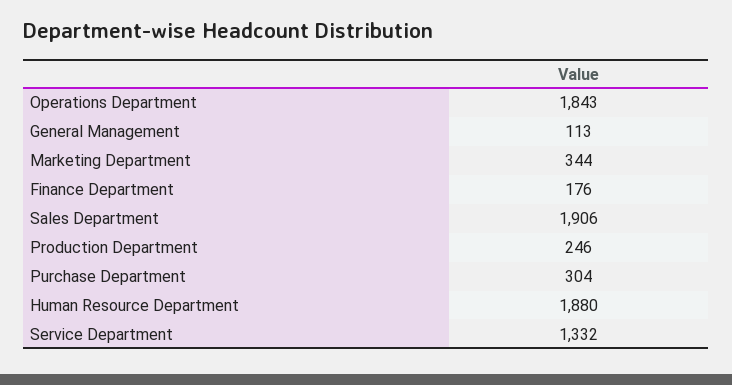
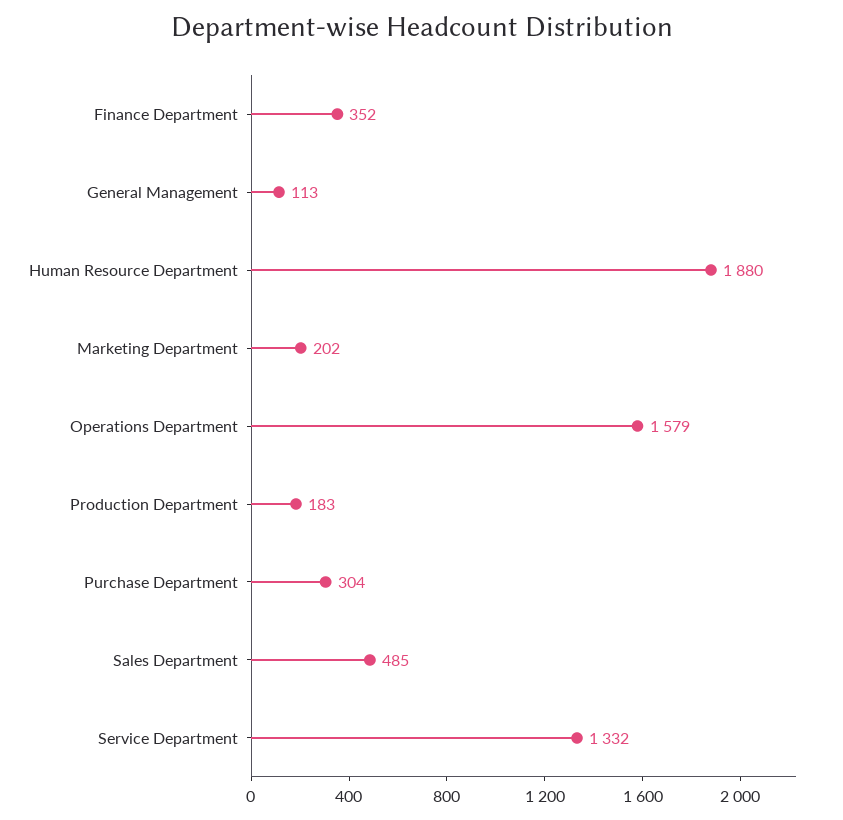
  {
-   "Operations Department": 1843,
+   "Operations Department": 1579,
    "General Management": 113,
-   "Marketing Department": 344,
+   "Marketing Department": 202,
-   "Finance Department": 176,
+   "Finance Department": 352,
-   "Sales Department": 1906,
+   "Sales Department": 485,
-   "Production Department": 246,
+   "Production Department": 183,
    "Purchase Department": 304,
    "Human Resource Department": 1880,
    "Service Department": 1332
  }

